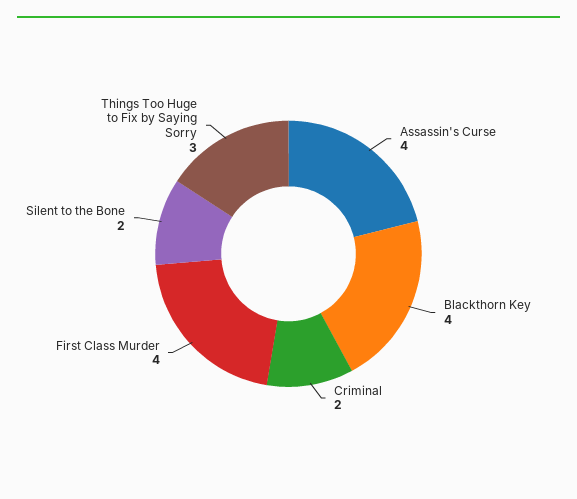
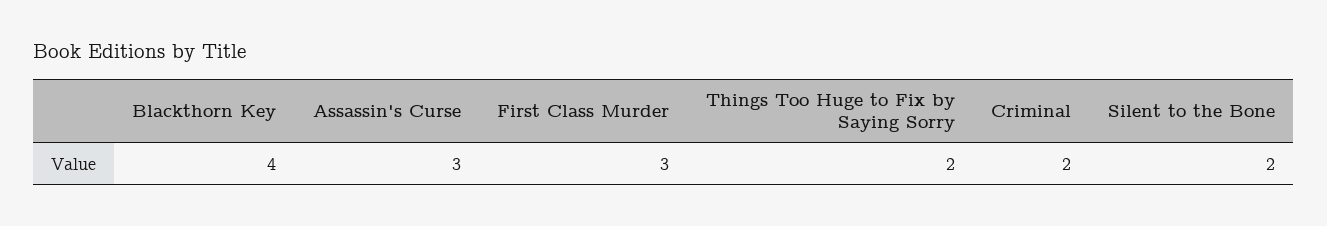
  {
-   "Assassin's Curse": 4,
+   "Assassin's Curse": 3,
    "Blackthorn Key": 4,
    "Criminal": 2,
-   "First Class Murder": 4,
+   "First Class Murder": 3,
    "Silent to the Bone": 2,
-   "Things Too Huge to Fix by Saying Sorry": 3
+   "Things Too Huge to Fix by Saying Sorry": 2
  }

